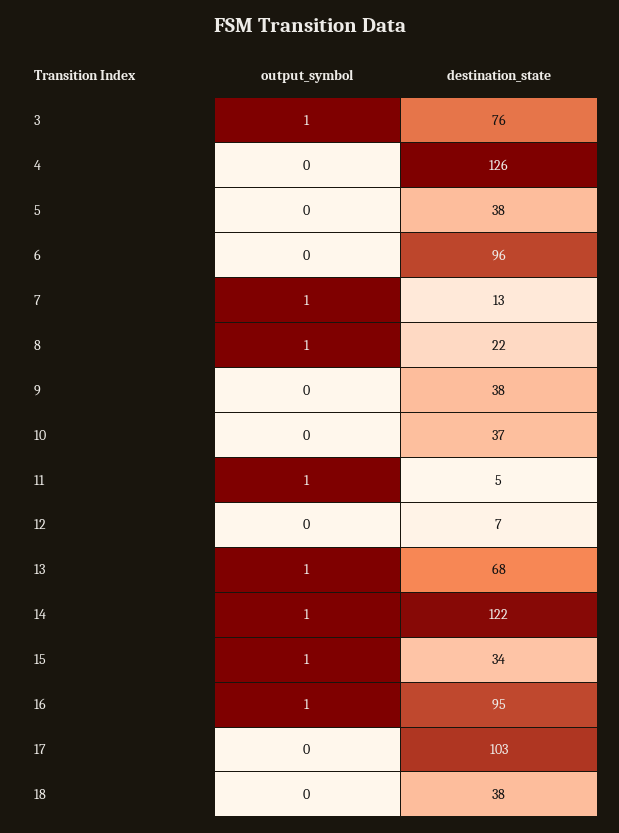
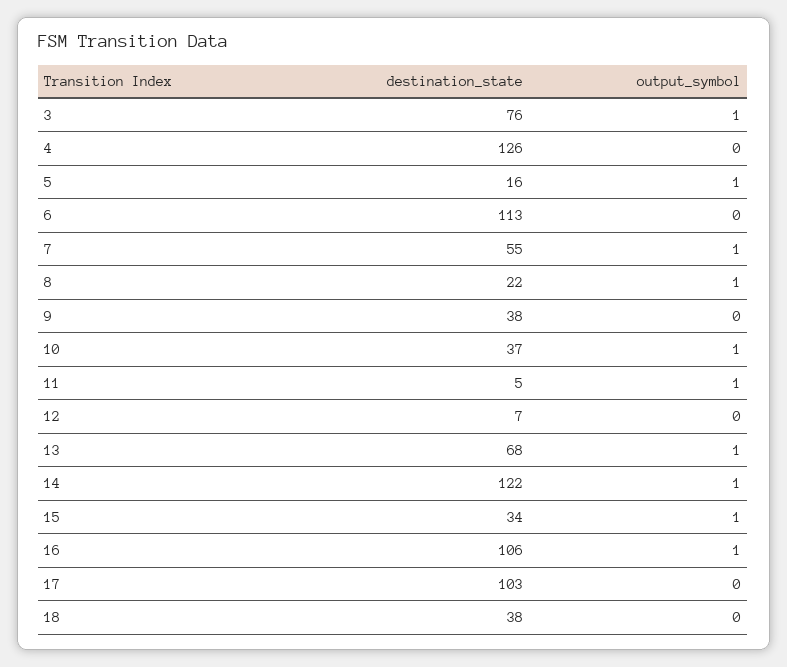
  {
    "output_symbol": {
      "3": 1,
      "4": 0,
-     "5": 0,
+     "5": 1,
      "6": 0,
      "7": 1,
      "8": 1,
      "9": 0,
-     "10": 0,
+     "10": 1,
      "11": 1,
      "12": 0,
      "13": 1,
      "14": 1,
      "15": 1,
      "16": 1,
      "17": 0,
      "18": 0
    },
    "destination_state": {
      "3": 76,
      "4": 126,
-     "5": 38,
+     "5": 16,
-     "6": 96,
+     "6": 113,
-     "7": 13,
+     "7": 55,
      "8": 22,
      "9": 38,
      "10": 37,
      "11": 5,
      "12": 7,
      "13": 68,
      "14": 122,
      "15": 34,
-     "16": 95,
+     "16": 106,
      "17": 103,
      "18": 38
    }
  }

